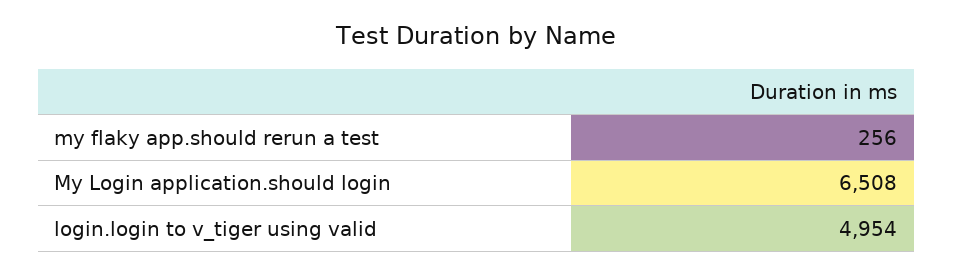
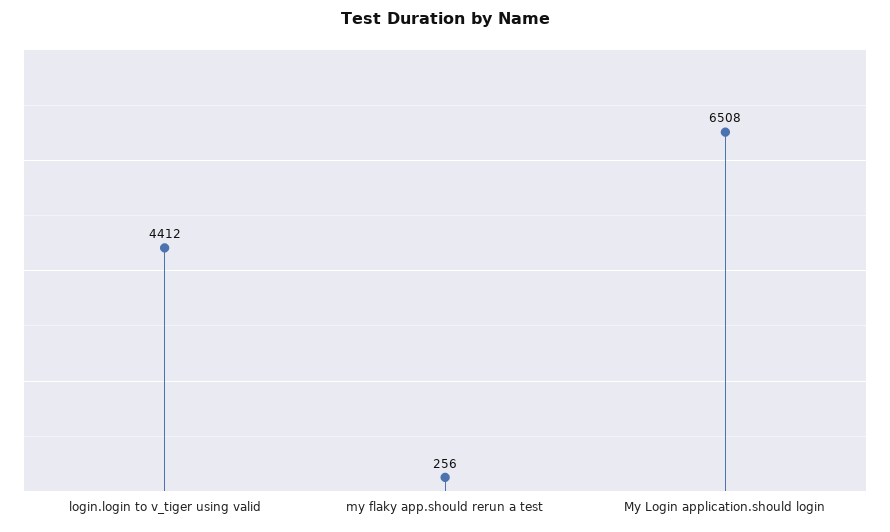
  {
    "my flaky app.should rerun a test": 256,
    "My Login application.should login": 6508,
-   "login.login to v_tiger using valid": 4954
+   "login.login to v_tiger using valid": 4412
  }

